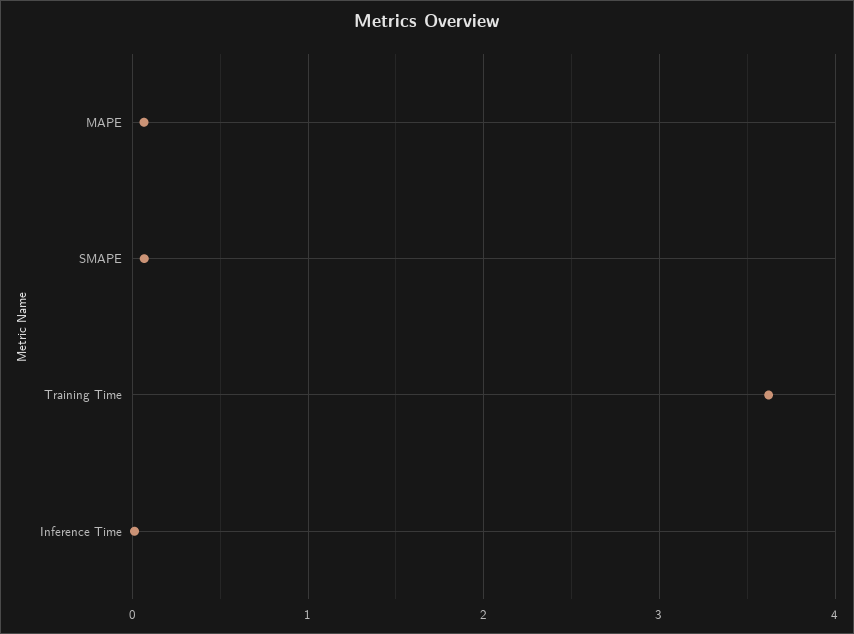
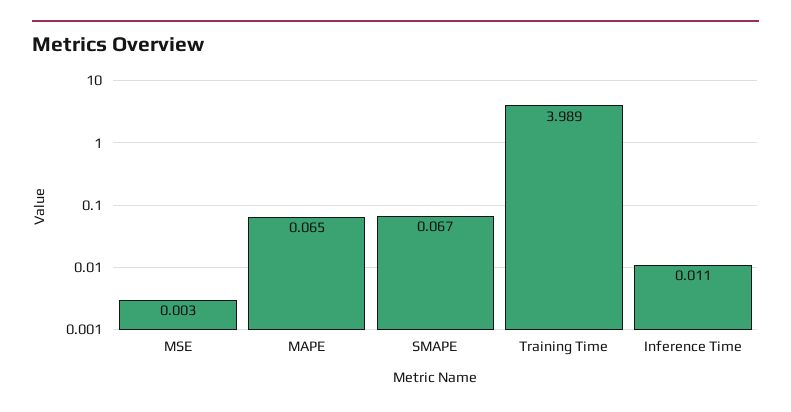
  {
    "MAPE": 0.065,
    "SMAPE": 0.067,
-   "Training Time": 3.6,
+   "Training Time": 3.989,
-   "Inference Time": 0.011
+   "Inference Time": 0.011,
+   "MSE": 0.003
  }

